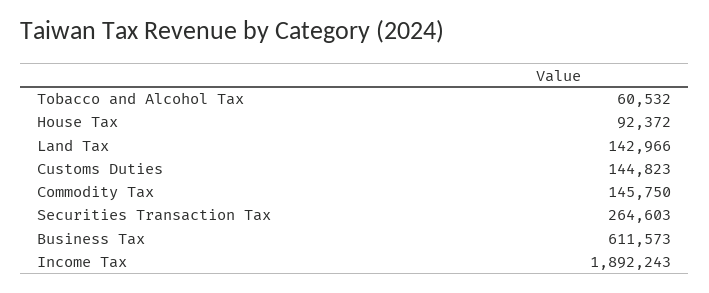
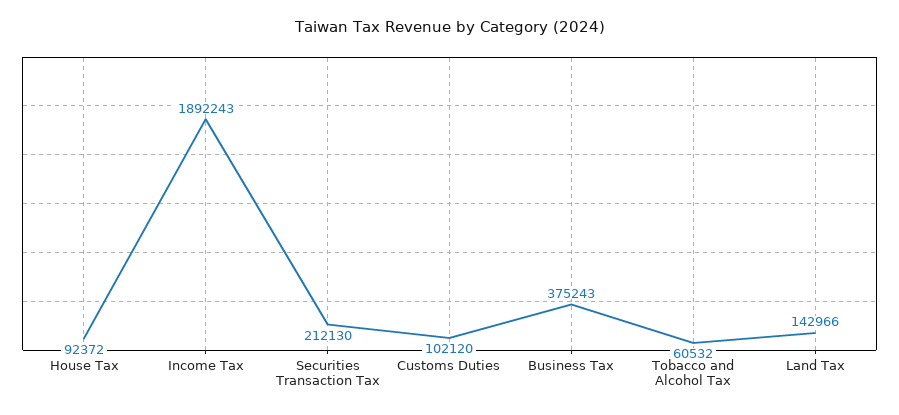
  {
    "Tobacco and Alcohol Tax": 60532,
    "House Tax": 92372,
    "Land Tax": 142966,
-   "Customs Duties": 144823,
+   "Customs Duties": 102120,
-   "Commodity Tax": 145750,
-   "Securities Transaction Tax": 264603,
+   "Securities Transaction Tax": 212130,
-   "Business Tax": 611573,
+   "Business Tax": 375243,
    "Income Tax": 1892243
  }

